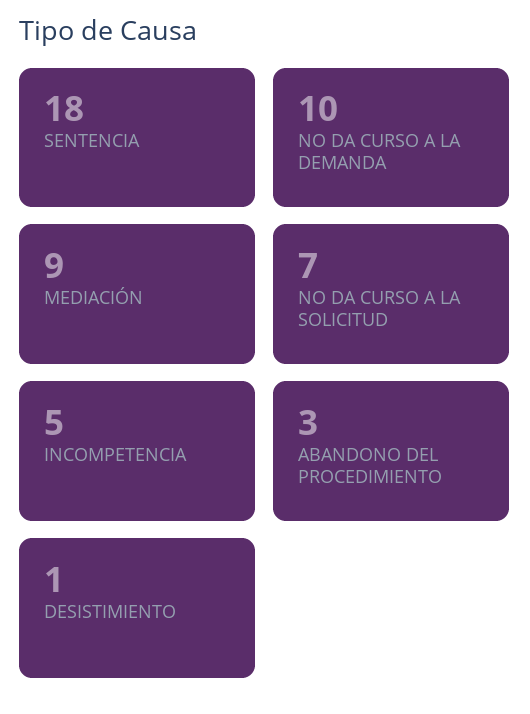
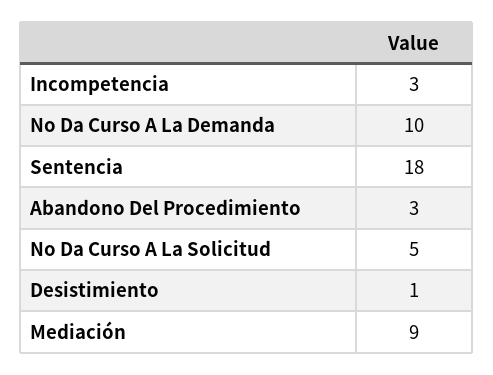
  {
    "SENTENCIA": 18,
    "NO DA CURSO A LA DEMANDA": 10,
    "MEDIACIÓN": 9,
-   "NO DA CURSO A LA SOLICITUD": 7,
+   "NO DA CURSO A LA SOLICITUD": 5,
-   "INCOMPETENCIA": 5,
+   "INCOMPETENCIA": 3,
    "ABANDONO DEL PROCEDIMIENTO": 3,
    "DESISTIMIENTO": 1
  }

